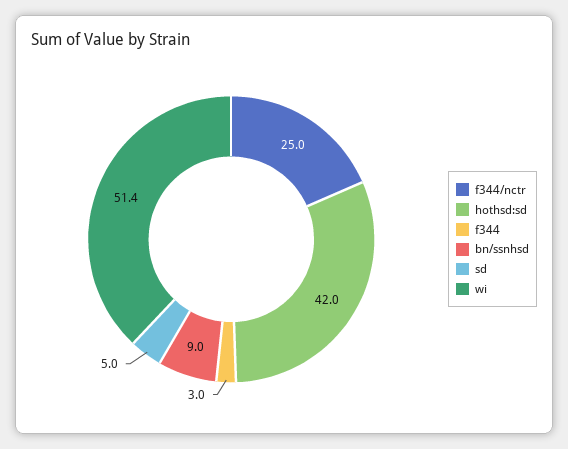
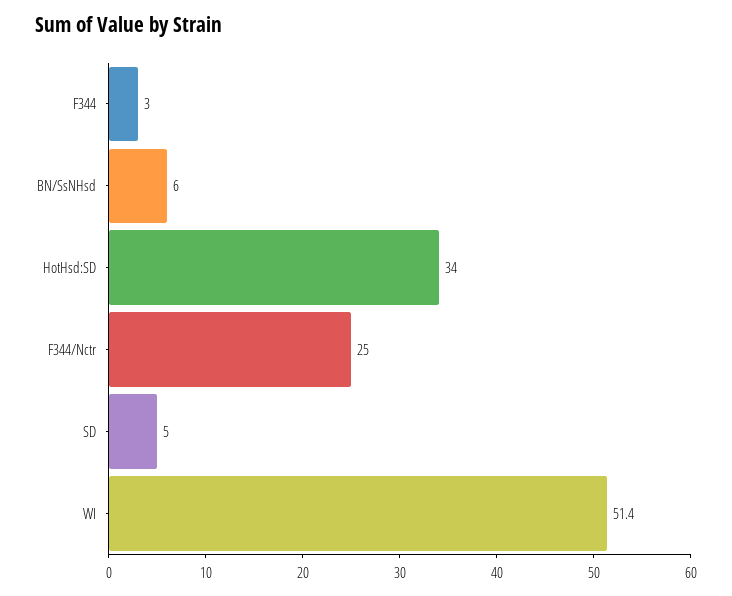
  {
    "f344/nctr": 25,
-   "hothsd:sd": 42,
+   "hothsd:sd": 34,
    "f344": 3,
-   "bn/ssnhsd": 9,
+   "bn/ssnhsd": 6,
    "sd": 5,
    "wi": 51.4
  }

